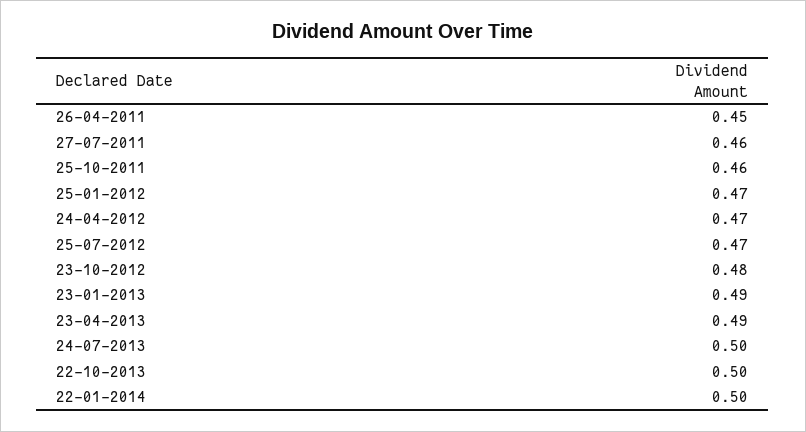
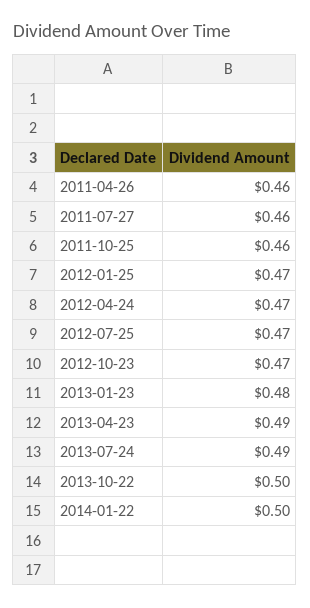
  {
-   "26-04-2011": 0.45,
+   "26-04-2011": 0.46,
    "27-07-2011": 0.46,
    "25-10-2011": 0.46,
    "25-01-2012": 0.47,
    "24-04-2012": 0.47,
    "25-07-2012": 0.47,
-   "23-10-2012": 0.48,
+   "23-10-2012": 0.47,
-   "23-01-2013": 0.49,
+   "23-01-2013": 0.48,
    "23-04-2013": 0.49,
-   "24-07-2013": 0.5,
+   "24-07-2013": 0.49,
    "22-10-2013": 0.5,
    "22-01-2014": 0.5
  }

